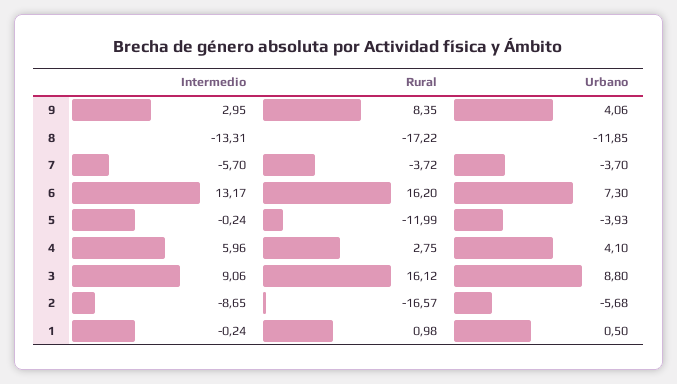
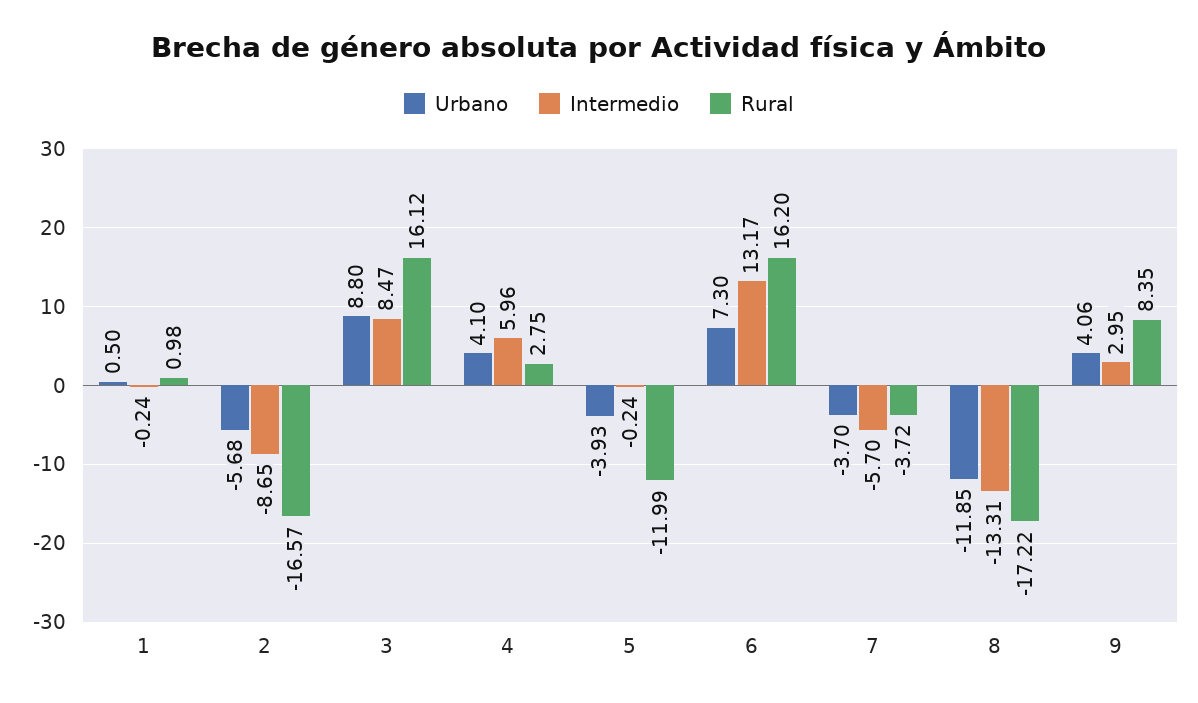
  {
    "Intermedio": {
      "9": 2.95,
      "8": -13.31,
      "7": -5.7,
      "6": 13.17,
      "5": -0.24,
      "4": 5.96,
-     "3": 9.06,
+     "3": 8.47,
      "2": -8.65,
      "1": -0.24
    },
    "Rural": {
      "9": 8.35,
      "8": -17.22,
      "7": -3.72,
      "6": 16.2,
      "5": -11.99,
      "4": 2.75,
      "3": 16.12,
      "2": -16.57,
      "1": 0.98
    },
    "Urbano": {
      "9": 4.06,
      "8": -11.85,
      "7": -3.7,
      "6": 7.3,
      "5": -3.93,
      "4": 4.1,
      "3": 8.8,
      "2": -5.68,
      "1": 0.5
    }
  }

